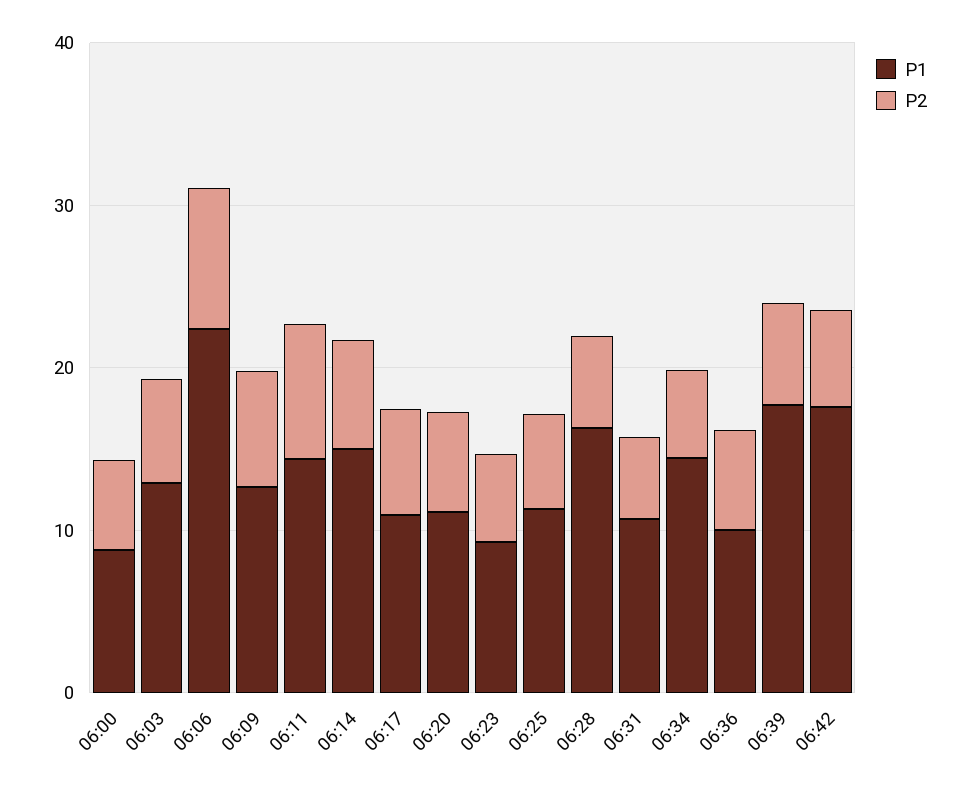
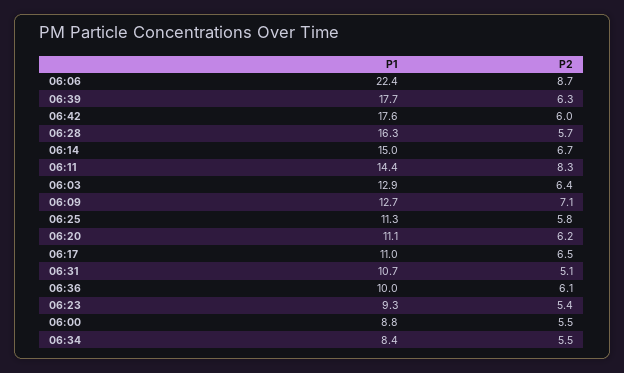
  {
    "P1": {
      "06:00": 8.8,
      "06:03": 12.9,
      "06:06": 22.4,
      "06:09": 12.7,
      "06:11": 14.4,
      "06:14": 15,
      "06:17": 11,
      "06:20": 11.1,
      "06:23": 9.3,
      "06:25": 11.3,
      "06:28": 16.3,
      "06:31": 10.7,
-     "06:34": 14,
+     "06:34": 8.4,
      "06:36": 10,
      "06:39": 17.7,
      "06:42": 17.6
    },
    "P2": {
      "06:00": 5.5,
      "06:03": 6.4,
      "06:06": 8.7,
      "06:09": 7.1,
      "06:11": 8.3,
      "06:14": 6.7,
      "06:17": 6.5,
      "06:20": 6.2,
      "06:23": 5.4,
      "06:25": 5.8,
      "06:28": 5.7,
      "06:31": 5.1,
      "06:34": 5.5,
      "06:36": 6.1,
      "06:39": 6.3,
      "06:42": 6
    }
  }

